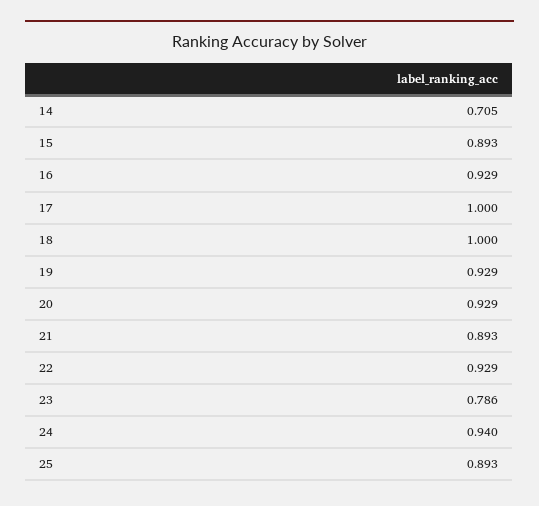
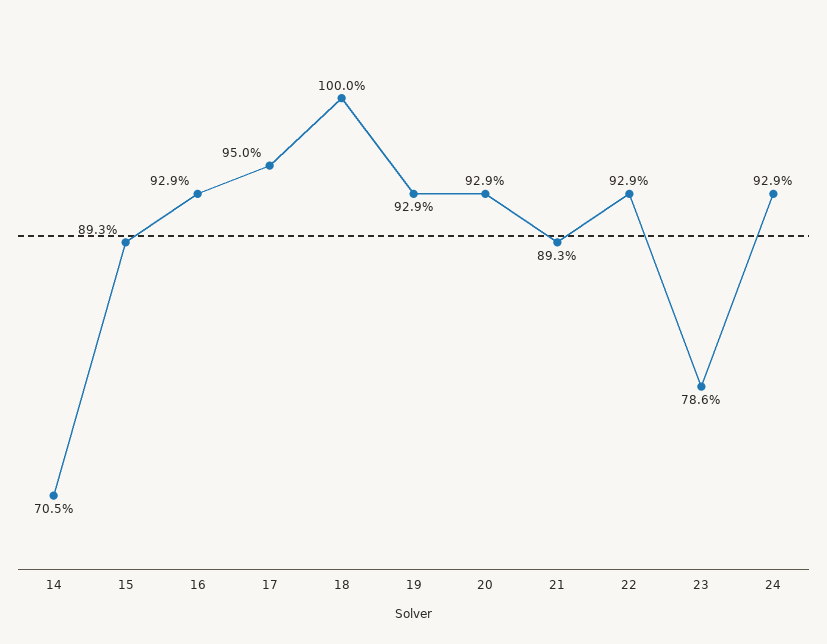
  {
    "14": 0.705,
    "15": 0.893,
    "16": 0.929,
-   "17": 1,
+   "17": 0.95,
    "18": 1,
    "19": 0.929,
    "20": 0.929,
    "21": 0.893,
    "22": 0.929,
    "23": 0.786,
-   "24": 0.94,
+   "24": 0.929
-   "25": 0.893
  }

